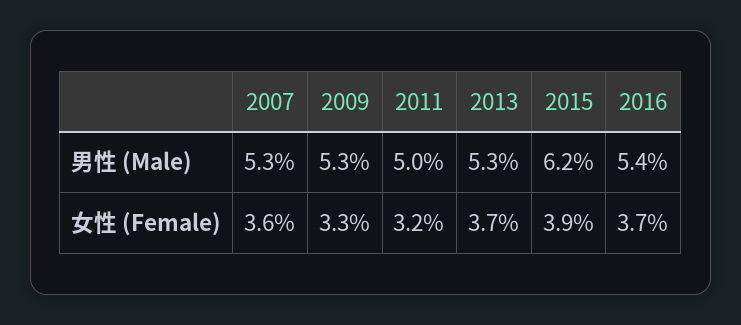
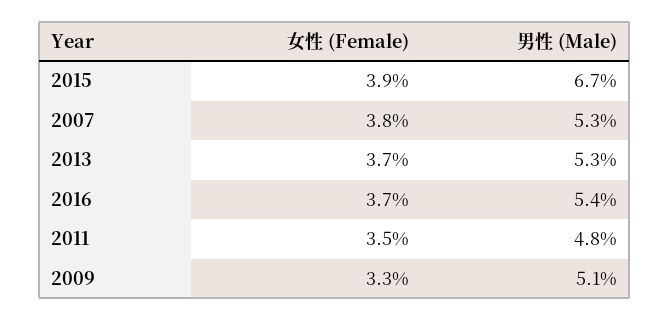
  {
    "2007": {
      "男性 (Male)": 5.3,
-     "女性 (Female)": 3.6
+     "女性 (Female)": 3.8
    },
    "2009": {
-     "男性 (Male)": 5.3,
+     "男性 (Male)": 5.1,
      "女性 (Female)": 3.3
    },
    "2011": {
-     "男性 (Male)": 5,
+     "男性 (Male)": 4.8,
-     "女性 (Female)": 3.2
+     "女性 (Female)": 3.5
    },
    "2013": {
      "男性 (Male)": 5.3,
      "女性 (Female)": 3.7
    },
    "2015": {
-     "男性 (Male)": 6.2,
+     "男性 (Male)": 6.7,
      "女性 (Female)": 3.9
    },
    "2016": {
      "男性 (Male)": 5.4,
      "女性 (Female)": 3.7
    }
  }

